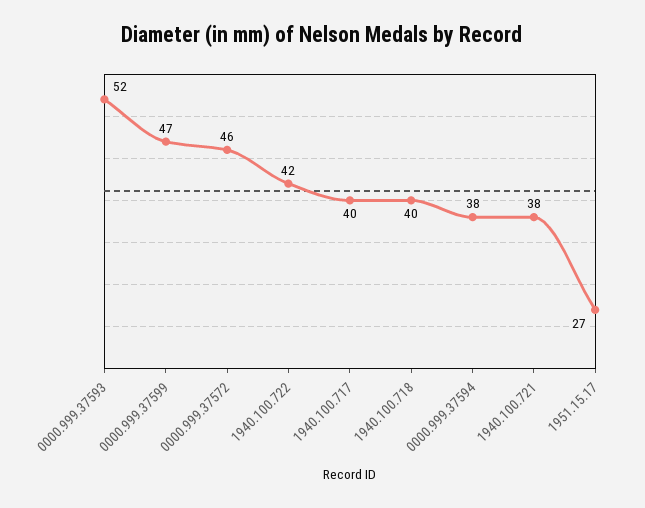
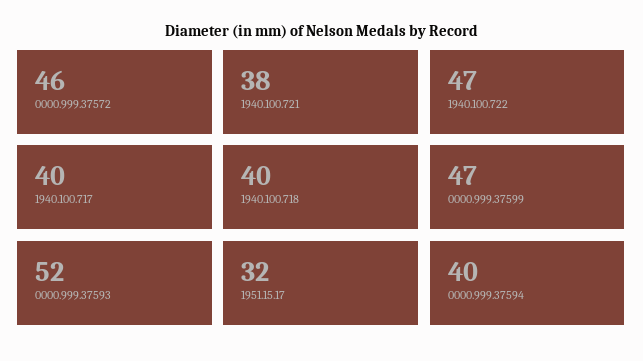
  {
    "0000.999.37593": 52,
    "0000.999.37599": 47,
    "0000.999.37572": 46,
-   "1940.100.722": 42,
+   "1940.100.722": 47,
    "1940.100.717": 40,
    "1940.100.718": 40,
-   "0000.999.37594": 38,
+   "0000.999.37594": 40,
    "1940.100.721": 38,
-   "1951.15.17": 27
+   "1951.15.17": 32
  }

